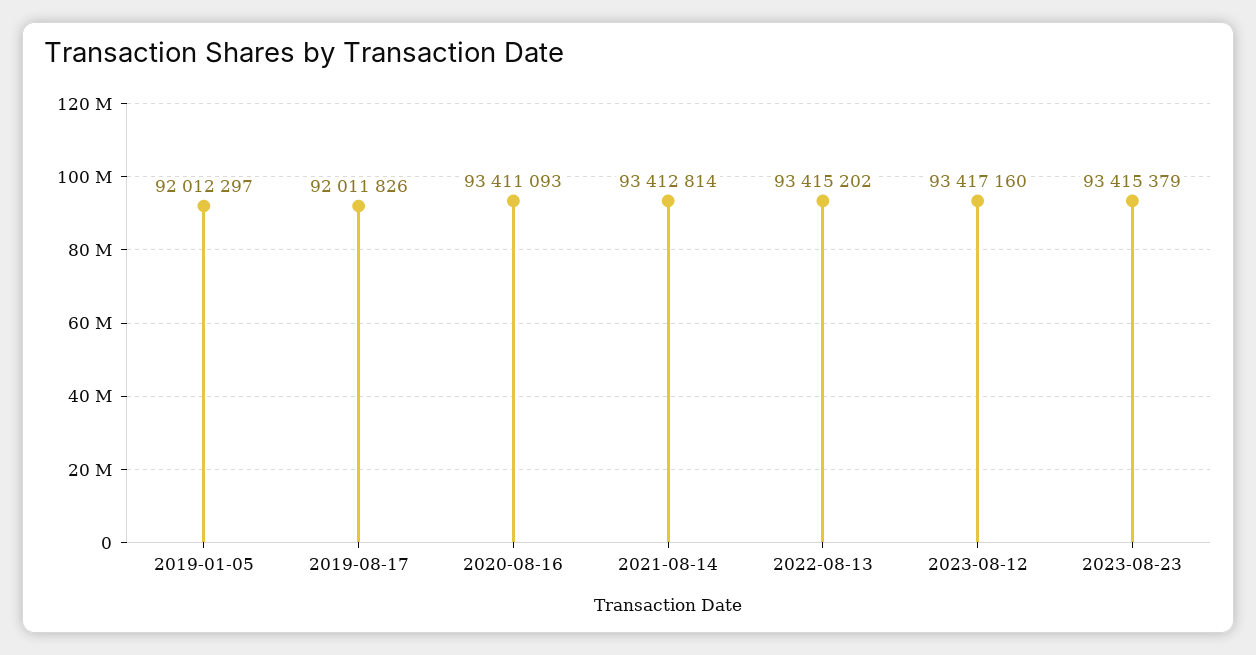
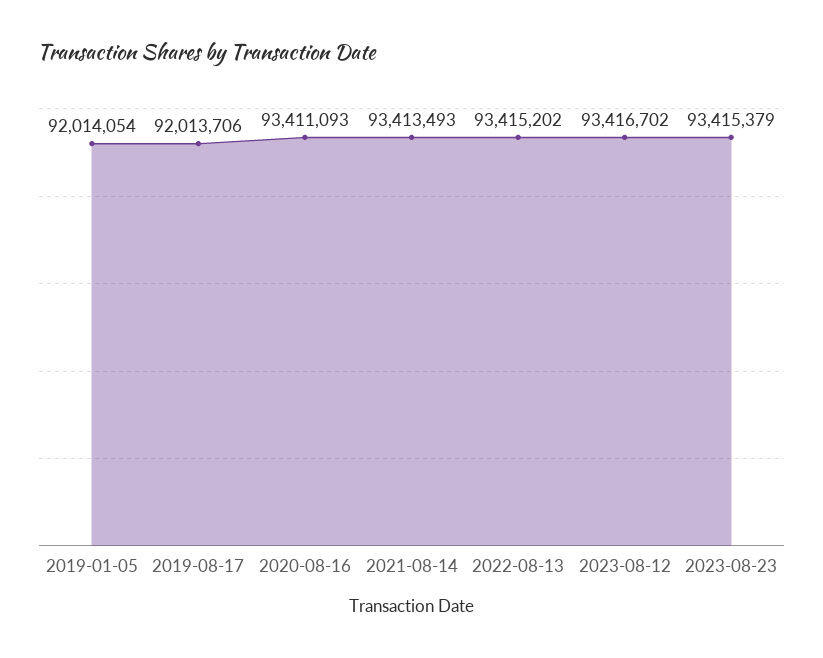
  {
-   "2019-01-05": 92012297,
+   "2019-01-05": 92014054,
-   "2019-08-17": 92011826,
+   "2019-08-17": 92013706,
    "2020-08-16": 93411093,
-   "2021-08-14": 93412814,
+   "2021-08-14": 93413493,
    "2022-08-13": 93415202,
-   "2023-08-12": 93417160,
+   "2023-08-12": 93416702,
    "2023-08-23": 93415379
  }

